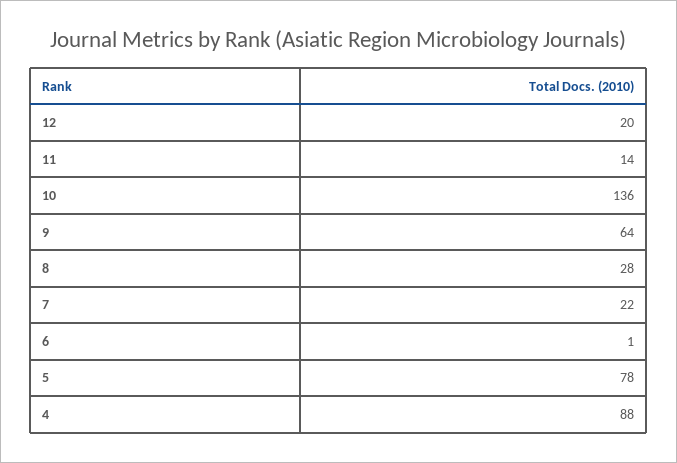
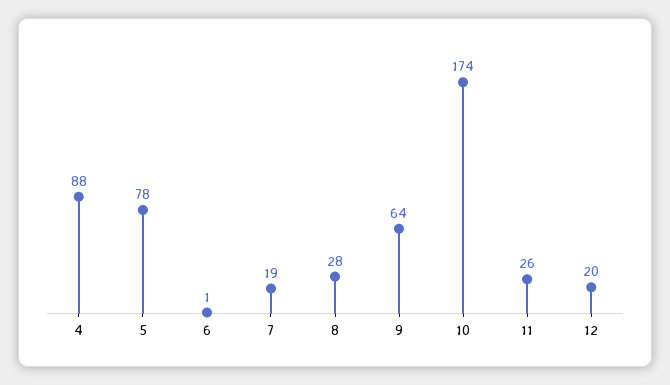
  {
    "12": 20,
-   "11": 14,
+   "11": 26,
-   "10": 136,
+   "10": 174,
    "9": 64,
    "8": 28,
-   "7": 22,
+   "7": 19,
    "6": 1,
    "5": 78,
    "4": 88
  }

